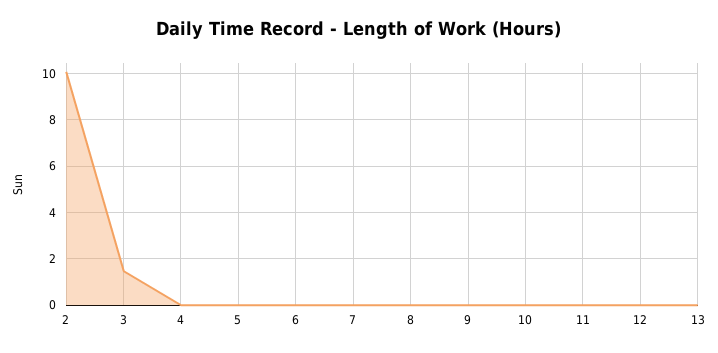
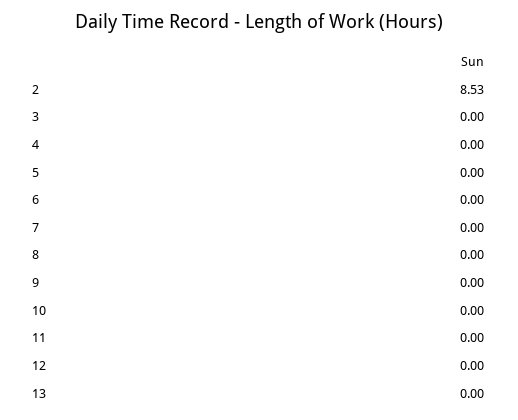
  {
-   "2": 10,
+   "2": 8.53,
-   "3": 1.5,
+   "3": 0,
    "4": 0,
    "5": 0,
    "6": 0,
    "7": 0,
    "8": 0,
    "9": 0,
    "10": 0,
    "11": 0,
    "12": 0,
    "13": 0
  }

